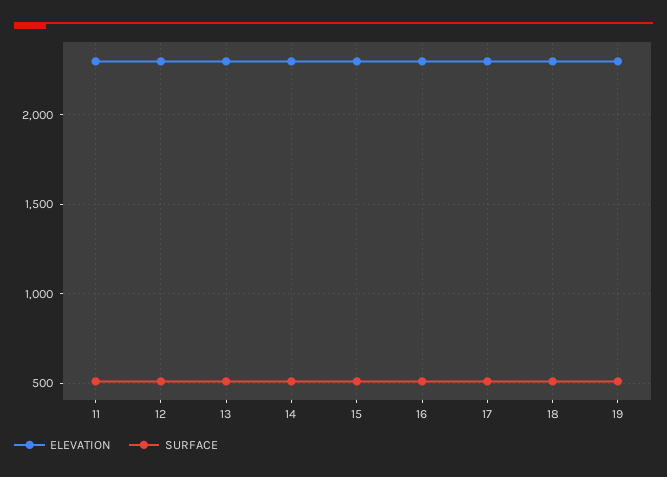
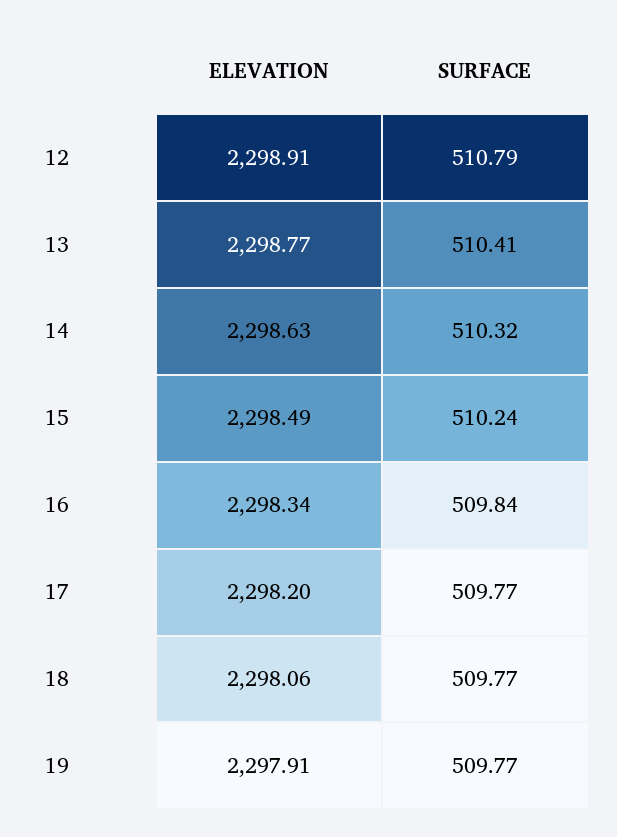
  {
    "ELEVATION": {
-     "11": 2300,
      "12": 2298.91,
      "13": 2298.77,
      "14": 2298.63,
      "15": 2298.49,
      "16": 2298.34,
      "17": 2298.2,
      "18": 2298.06,
      "19": 2297.91
    },
    "SURFACE": {
-     "11": 500,
      "12": 510.79,
      "13": 510.41,
      "14": 510.32,
      "15": 510.24,
      "16": 509.84,
      "17": 509.77,
      "18": 509.77,
      "19": 509.77
    }
  }

